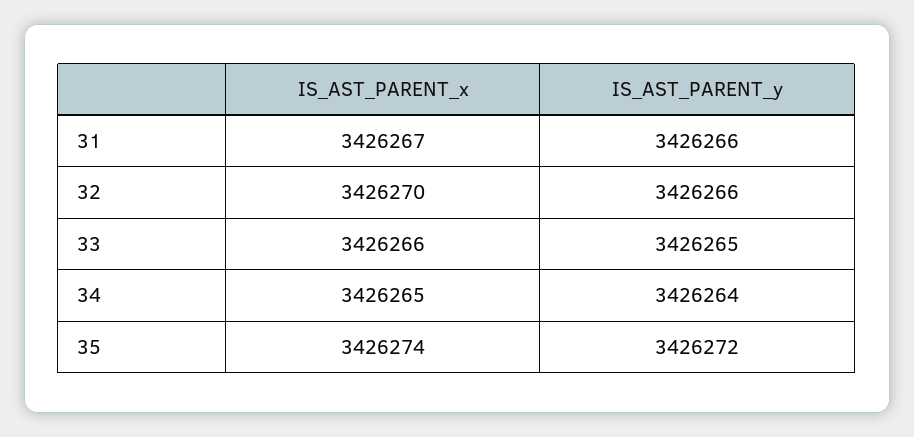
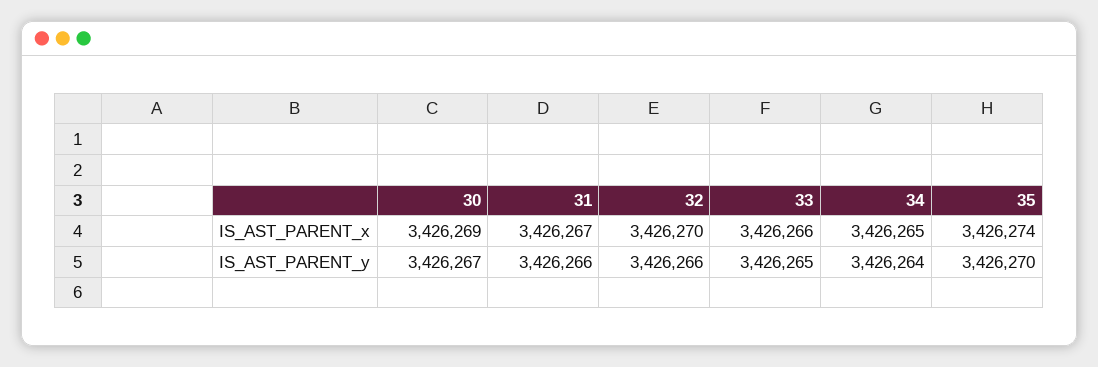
  {
    "IS_AST_PARENT_x": {
      "31": 3426267,
      "32": 3426270,
      "33": 3426266,
      "34": 3426265,
-     "35": 3426274
+     "35": 3426274,
+     "30": 3426269
    },
    "IS_AST_PARENT_y": {
      "31": 3426266,
      "32": 3426266,
      "33": 3426265,
      "34": 3426264,
-     "35": 3426272
+     "35": 3426270,
+     "30": 3426267
    }
  }

